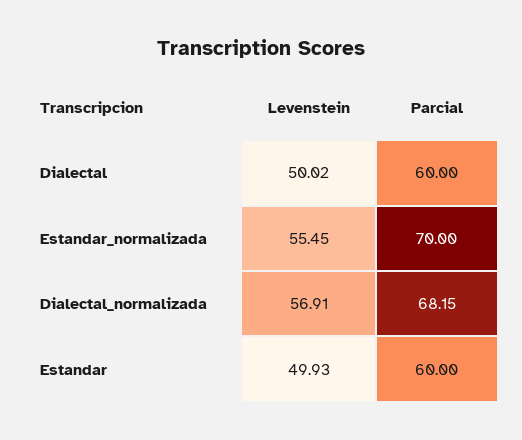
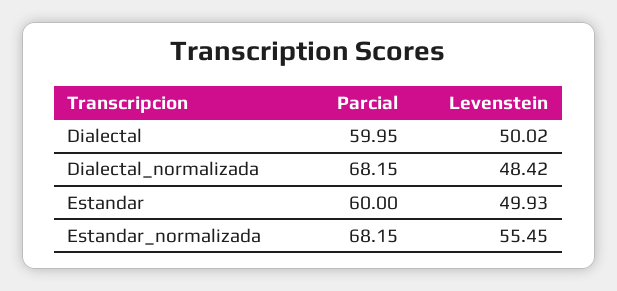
  {
    "Levenstein": {
      "Dialectal": 50.02,
      "Estandar_normalizada": 55.45,
-     "Dialectal_normalizada": 56.91,
+     "Dialectal_normalizada": 48.42,
      "Estandar": 49.93
    },
    "Parcial": {
-     "Dialectal": 60,
+     "Dialectal": 59.95,
-     "Estandar_normalizada": 70,
+     "Estandar_normalizada": 68.15,
      "Dialectal_normalizada": 68.15,
      "Estandar": 60
    }
  }

